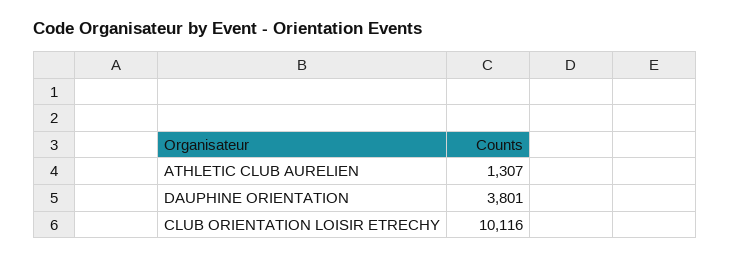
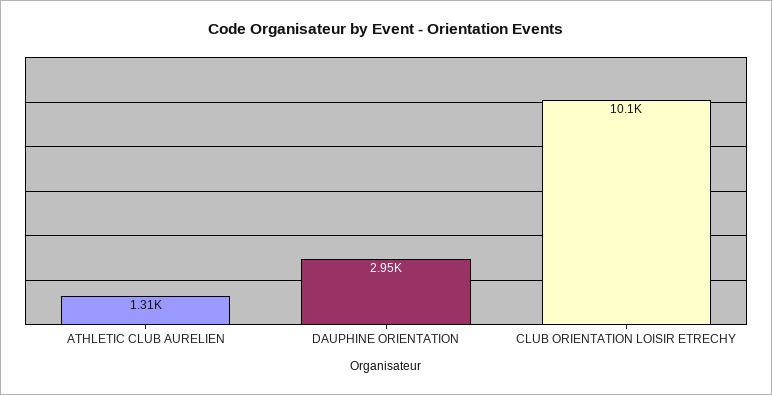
  {
    "ATHLETIC CLUB AURELIEN": 1307,
-   "DAUPHINE ORIENTATION": 3801,
+   "DAUPHINE ORIENTATION": 2950,
    "CLUB ORIENTATION LOISIR ETRECHY": 10116
  }

